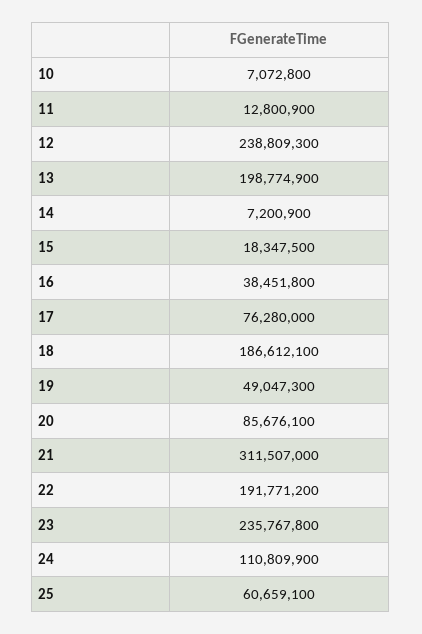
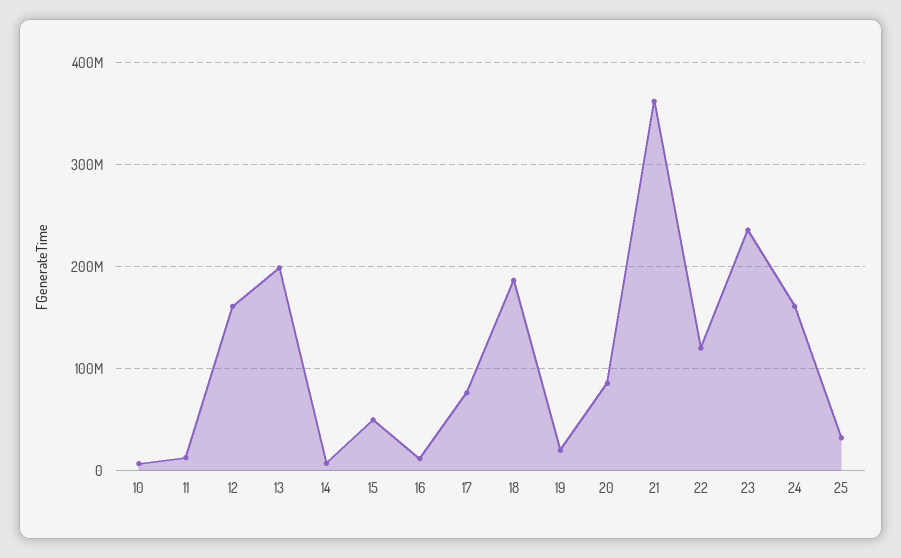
  {
    "10": 7072800,
    "11": 12800900,
-   "12": 238809300,
+   "12": 160000000,
    "13": 198774900,
    "14": 7200900,
-   "15": 18347500,
+   "15": 50000000,
-   "16": 38451800,
+   "16": 10000000,
    "17": 76280000,
    "18": 186612100,
-   "19": 49047300,
+   "19": 20000000,
    "20": 85676100,
-   "21": 311507000,
+   "21": 360000000,
-   "22": 191771200,
+   "22": 120000000,
    "23": 235767800,
-   "24": 110809900,
+   "24": 160000000,
-   "25": 60659100
+   "25": 30000000
  }

